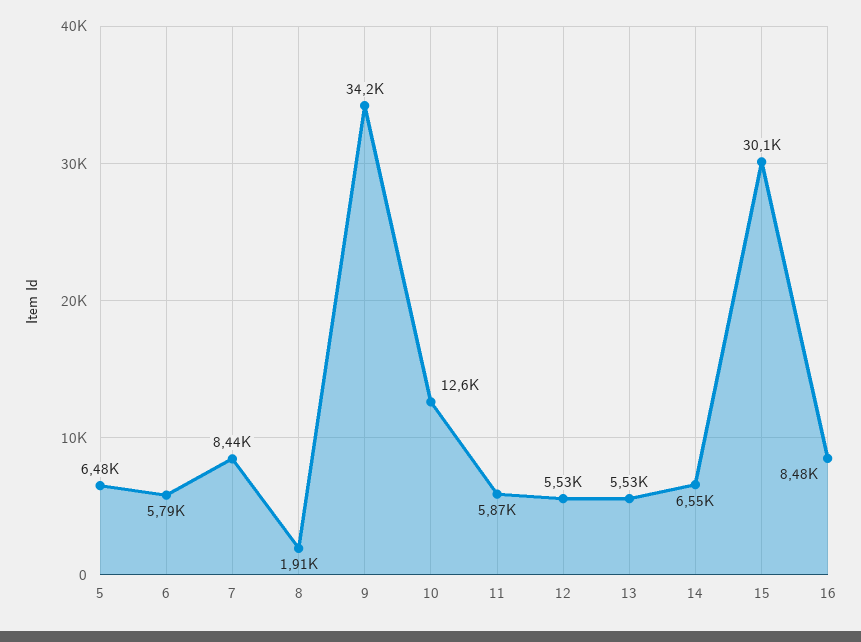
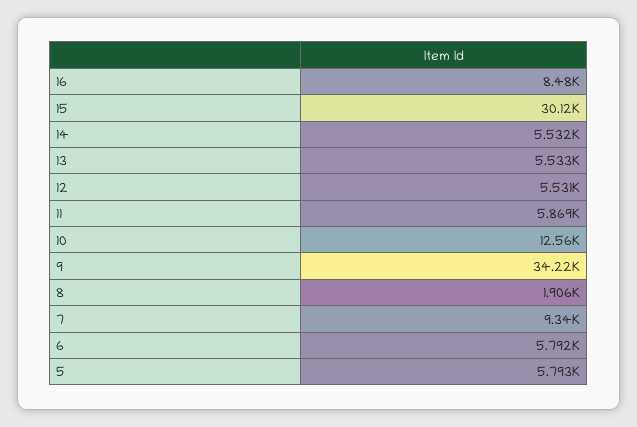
  {
-   "5": 6480,
+   "5": 5793,
    "6": 5792,
-   "7": 8440,
+   "7": 9340,
    "8": 1906,
    "9": 34220,
    "10": 12560,
    "11": 5869,
    "12": 5531,
    "13": 5533,
-   "14": 6550,
+   "14": 5532,
    "15": 30120,
    "16": 8480
  }

